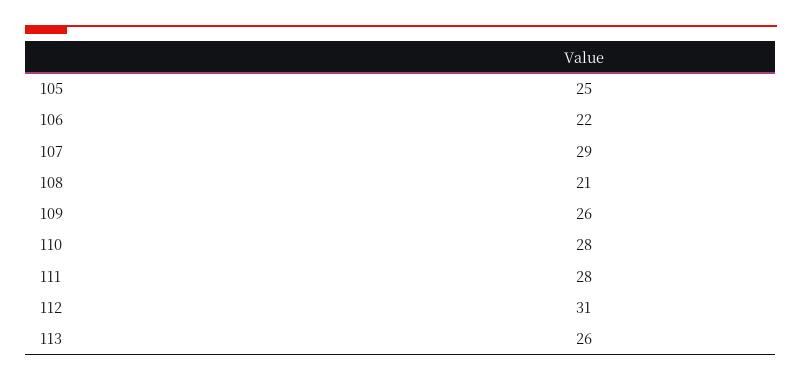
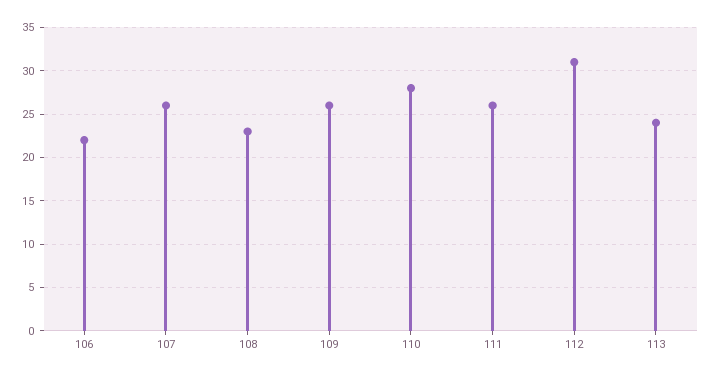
  {
-   "105": 25,
    "106": 22,
-   "107": 29,
+   "107": 26,
-   "108": 21,
+   "108": 23,
    "109": 26,
    "110": 28,
-   "111": 28,
+   "111": 26,
    "112": 31,
-   "113": 26
+   "113": 24
  }

